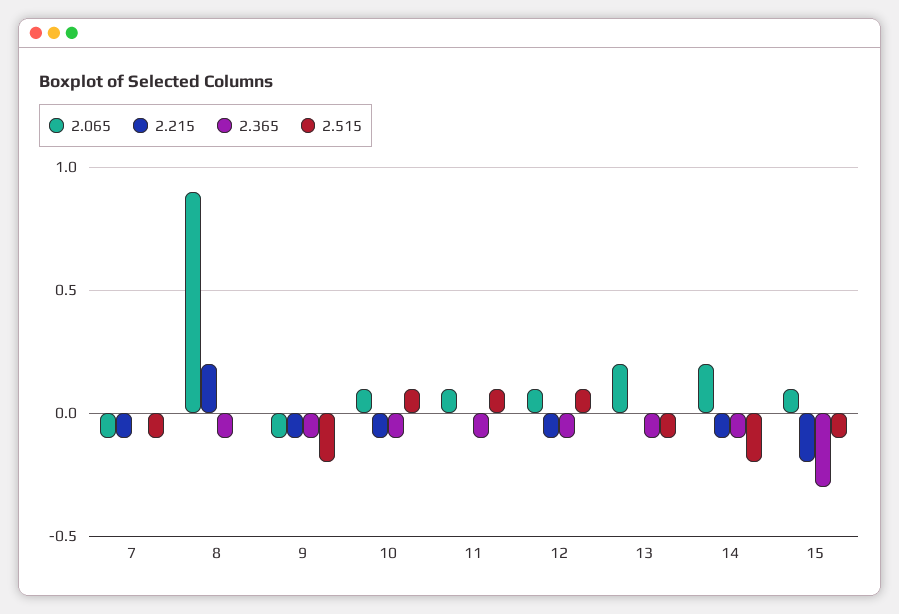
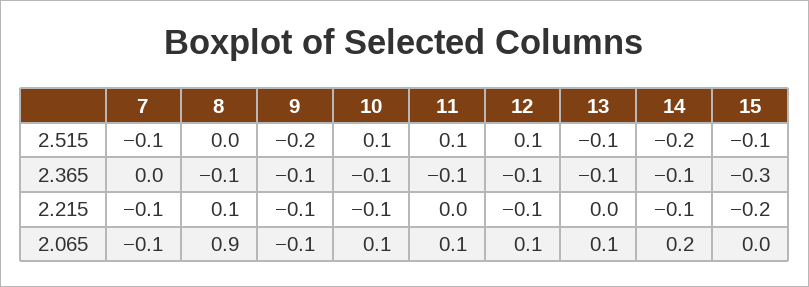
  {
    "2.065": {
      "7": -0.1,
      "8": 0.9,
      "9": -0.1,
      "10": 0.1,
      "11": 0.1,
      "12": 0.1,
-     "13": 0.2,
+     "13": 0.1,
      "14": 0.2,
-     "15": 0.1
+     "15": 0
    },
    "2.215": {
      "7": -0.1,
-     "8": 0.2,
+     "8": 0.1,
      "9": -0.1,
      "10": -0.1,
      "11": 0,
      "12": -0.1,
      "13": 0,
      "14": -0.1,
      "15": -0.2
    },
    "2.365": {
      "7": 0,
      "8": -0.1,
      "9": -0.1,
      "10": -0.1,
      "11": -0.1,
      "12": -0.1,
      "13": -0.1,
      "14": -0.1,
      "15": -0.3
    },
    "2.515": {
      "7": -0.1,
      "8": 0,
      "9": -0.2,
      "10": 0.1,
      "11": 0.1,
      "12": 0.1,
      "13": -0.1,
      "14": -0.2,
      "15": -0.1
    }
  }

